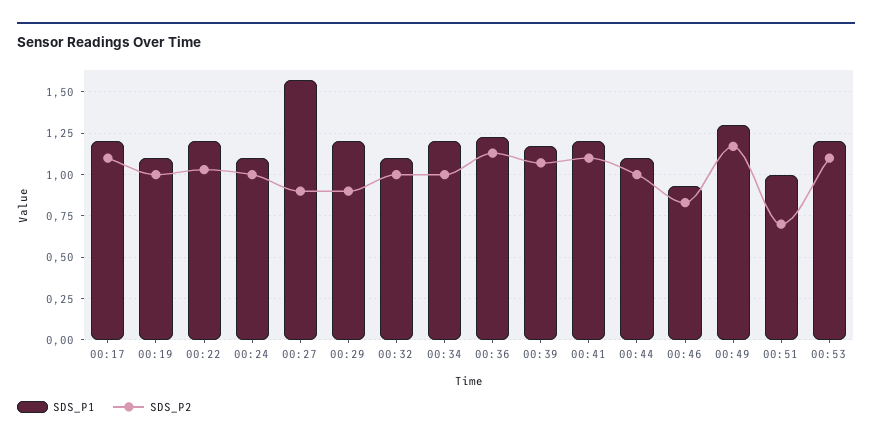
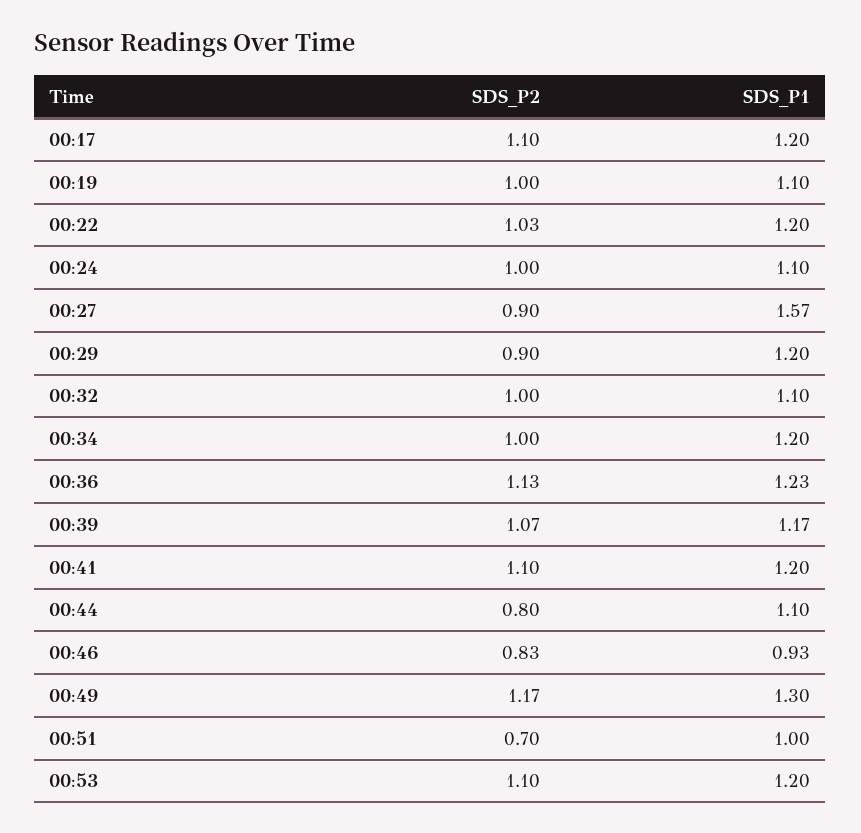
  {
    "SDS_P1": {
      "00:17": 1.2,
      "00:19": 1.1,
      "00:22": 1.2,
      "00:24": 1.1,
      "00:27": 1.57,
      "00:29": 1.2,
      "00:32": 1.1,
      "00:34": 1.2,
      "00:36": 1.23,
      "00:39": 1.17,
      "00:41": 1.2,
      "00:44": 1.1,
      "00:46": 0.93,
      "00:49": 1.3,
      "00:51": 1,
      "00:53": 1.2
    },
    "SDS_P2": {
      "00:17": 1.1,
      "00:19": 1,
      "00:22": 1.03,
      "00:24": 1,
      "00:27": 0.9,
      "00:29": 0.9,
      "00:32": 1,
      "00:34": 1,
      "00:36": 1.13,
      "00:39": 1.07,
      "00:41": 1.1,
-     "00:44": 1,
+     "00:44": 0.8,
      "00:46": 0.83,
      "00:49": 1.17,
      "00:51": 0.7,
      "00:53": 1.1
    }
  }

